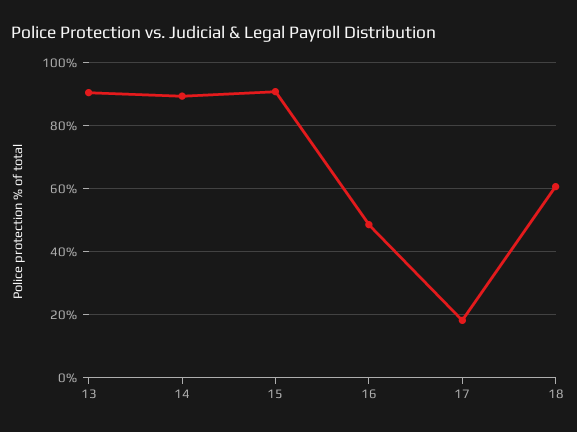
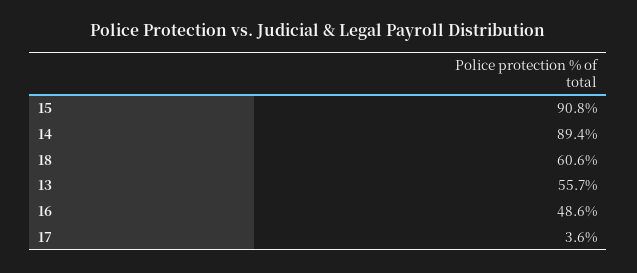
  {
-   "13": 90,
+   "13": 55.7,
    "14": 89.4,
    "15": 90.8,
    "16": 48.6,
-   "17": 18,
+   "17": 3.6,
    "18": 60.6
  }

